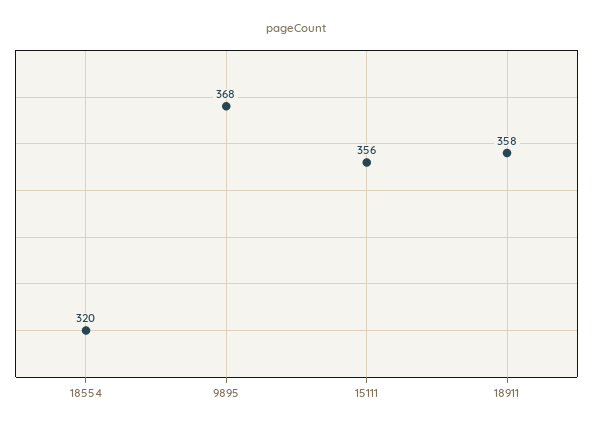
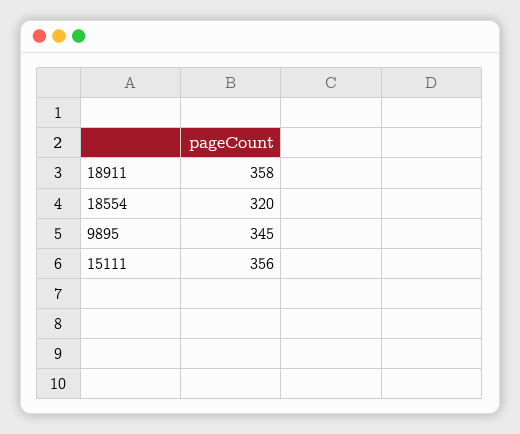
  {
    "18554": 320,
-   "9895": 368,
+   "9895": 345,
    "15111": 356,
    "18911": 358
  }

